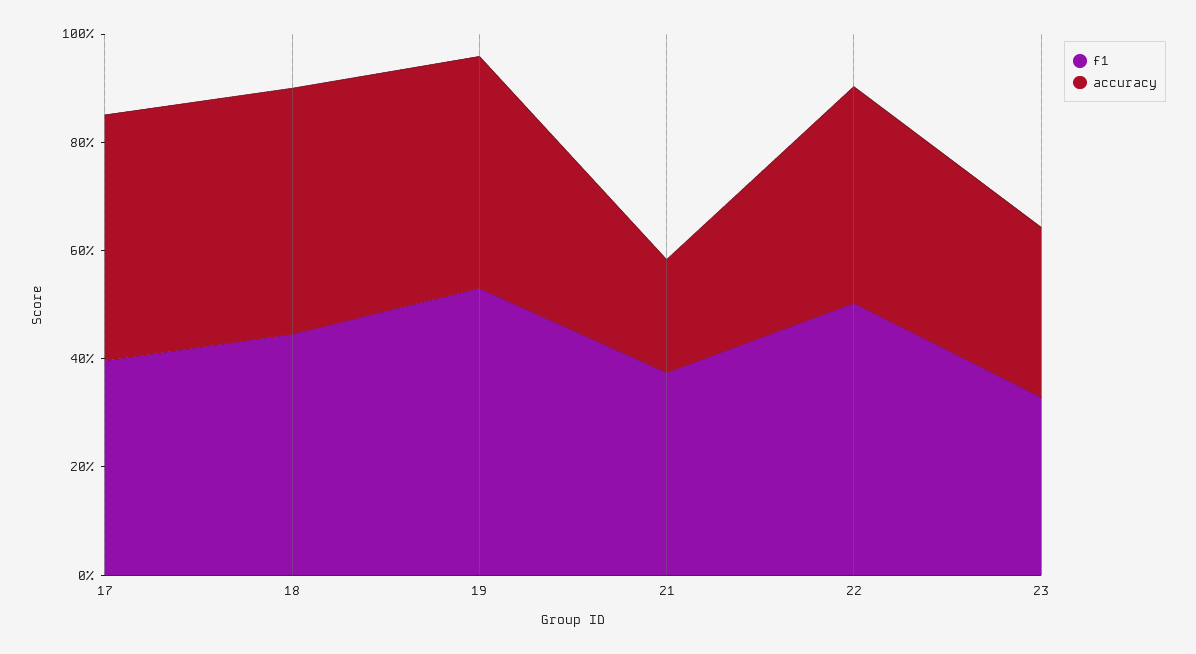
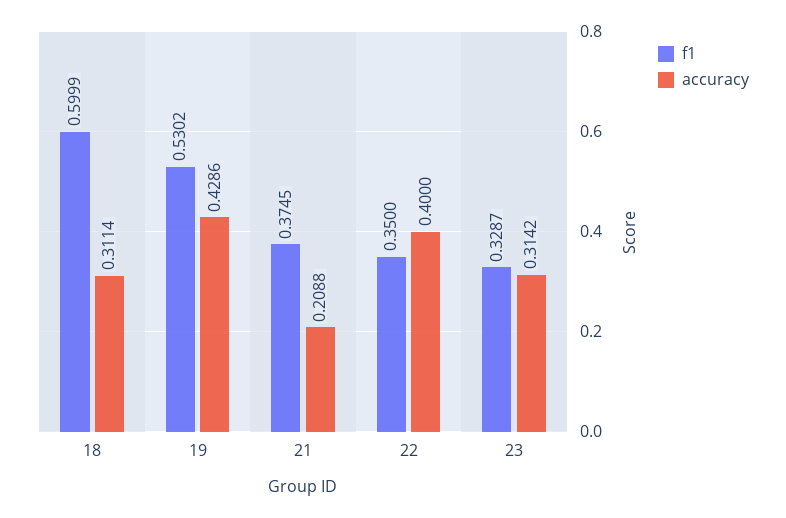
  {
    "f1": {
-     "17": 0.4,
-     "18": 0.45,
+     "18": 0.5999,
      "19": 0.5302,
      "21": 0.3745,
-     "22": 0.5,
+     "22": 0.35,
      "23": 0.3287
    },
    "accuracy": {
-     "17": 0.45,
-     "18": 0.45,
+     "18": 0.3114,
      "19": 0.4286,
      "21": 0.2088,
      "22": 0.4,
      "23": 0.3142
    }
  }

